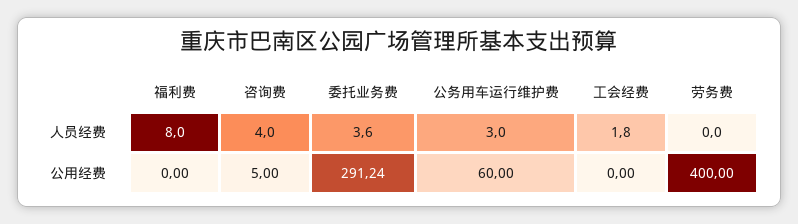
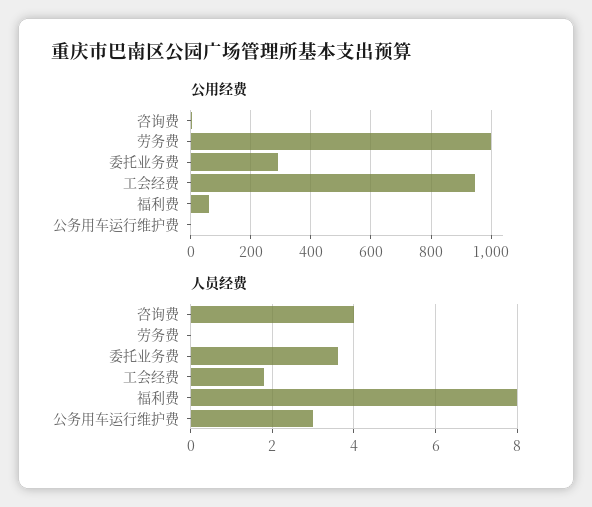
  {
    "人员经费": {
      "福利费": 8,
      "咨询费": 4,
      "委托业务费": 3.6,
      "公务用车运行维护费": 3,
      "工会经费": 1.8,
      "劳务费": 0
    },
    "公用经费": {
-     "福利费": 0,
+     "福利费": 60,
      "咨询费": 5,
      "委托业务费": 291.24,
-     "公务用车运行维护费": 60,
+     "公务用车运行维护费": 0,
-     "工会经费": 0,
+     "工会经费": 940,
-     "劳务费": 400
+     "劳务费": 1000
    }
  }

